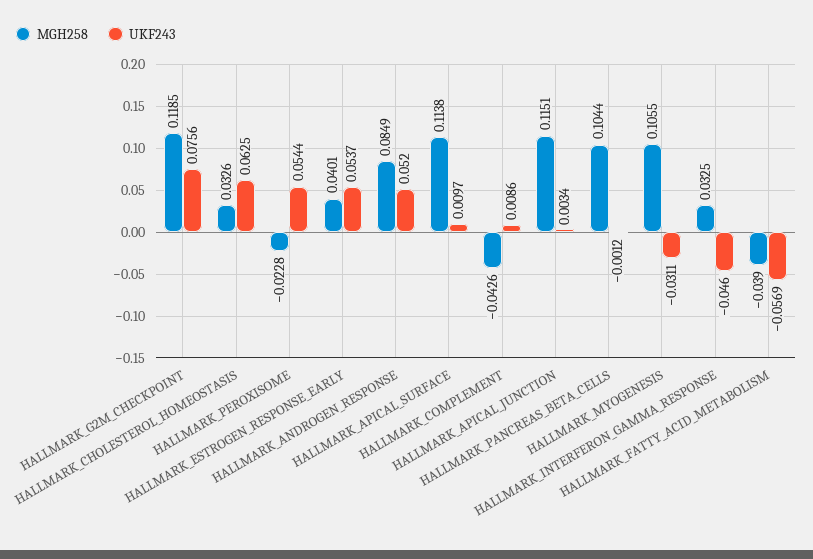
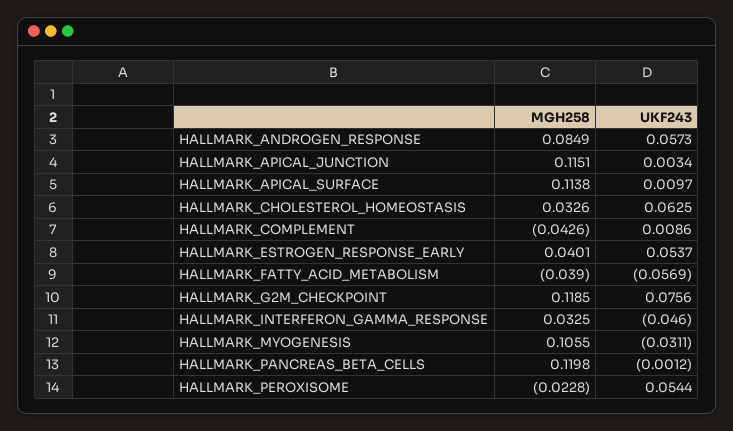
  {
    "MGH258": {
      "HALLMARK_G2M_CHECKPOINT": 0.1185,
      "HALLMARK_CHOLESTEROL_HOMEOSTASIS": 0.0326,
      "HALLMARK_PEROXISOME": -0.0228,
      "HALLMARK_ESTROGEN_RESPONSE_EARLY": 0.0401,
      "HALLMARK_ANDROGEN_RESPONSE": 0.0849,
      "HALLMARK_APICAL_SURFACE": 0.1138,
      "HALLMARK_COMPLEMENT": -0.0426,
      "HALLMARK_APICAL_JUNCTION": 0.1151,
-     "HALLMARK_PANCREAS_BETA_CELLS": 0.1044,
+     "HALLMARK_PANCREAS_BETA_CELLS": 0.1198,
      "HALLMARK_MYOGENESIS": 0.1055,
      "HALLMARK_INTERFERON_GAMMA_RESPONSE": 0.0325,
      "HALLMARK_FATTY_ACID_METABOLISM": -0.039
    },
    "UKF243": {
      "HALLMARK_G2M_CHECKPOINT": 0.0756,
      "HALLMARK_CHOLESTEROL_HOMEOSTASIS": 0.0625,
      "HALLMARK_PEROXISOME": 0.0544,
      "HALLMARK_ESTROGEN_RESPONSE_EARLY": 0.0537,
-     "HALLMARK_ANDROGEN_RESPONSE": 0.052,
+     "HALLMARK_ANDROGEN_RESPONSE": 0.0573,
      "HALLMARK_APICAL_SURFACE": 0.0097,
      "HALLMARK_COMPLEMENT": 0.0086,
      "HALLMARK_APICAL_JUNCTION": 0.0034,
      "HALLMARK_PANCREAS_BETA_CELLS": -0.0012,
      "HALLMARK_MYOGENESIS": -0.0311,
      "HALLMARK_INTERFERON_GAMMA_RESPONSE": -0.046,
      "HALLMARK_FATTY_ACID_METABOLISM": -0.0569
    }
  }

